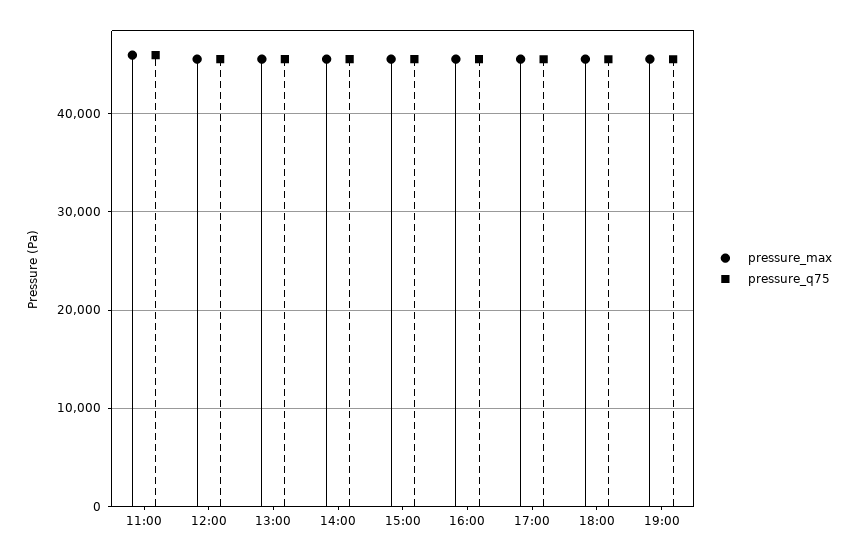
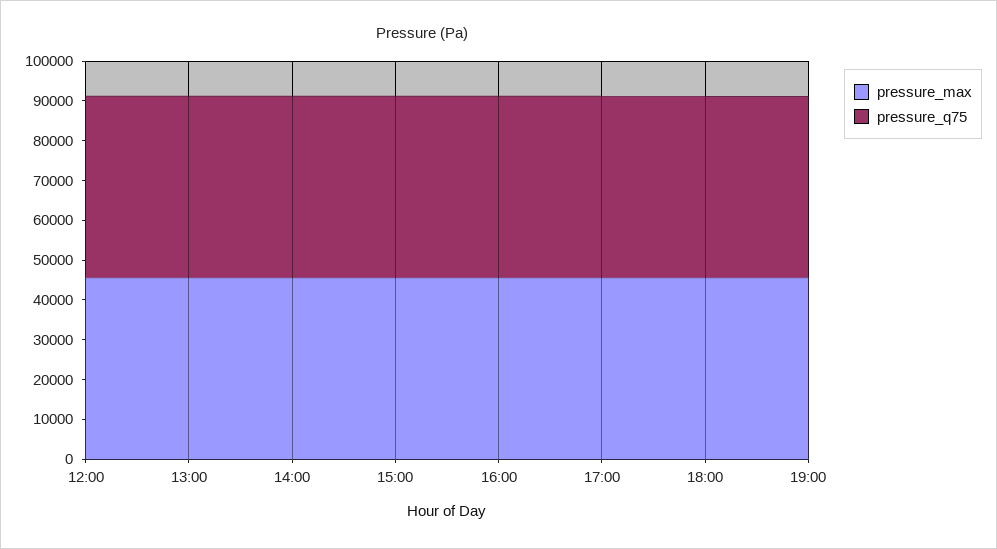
  {
    "pressure_max": {
-     "11:00": 46000,
      "12:00": 46000,
      "13:00": 46000,
      "14:00": 46000,
      "15:00": 46000,
      "16:00": 46000,
      "17:00": 46000,
      "18:00": 46000,
      "19:00": 46000
    },
    "pressure_q75": {
-     "11:00": 46000,
      "12:00": 46000,
      "13:00": 46000,
      "14:00": 46000,
      "15:00": 46000,
      "16:00": 46000,
      "17:00": 46000,
      "18:00": 46000,
      "19:00": 46000
    }
  }

